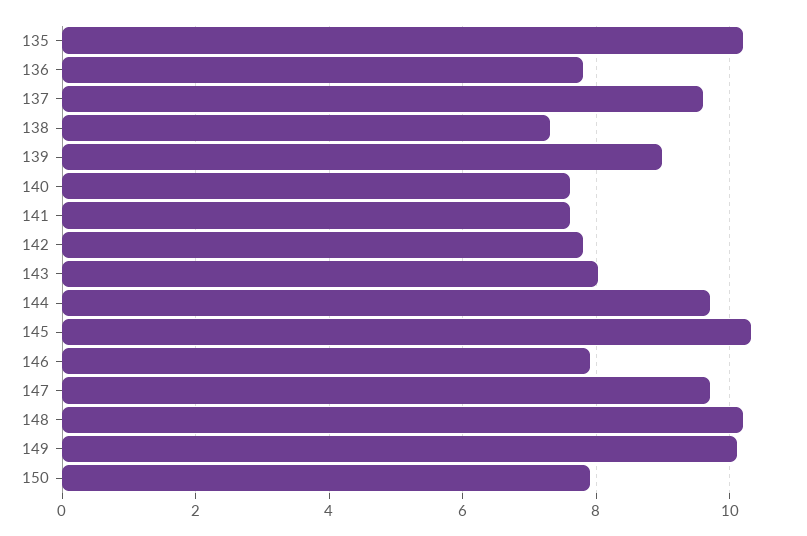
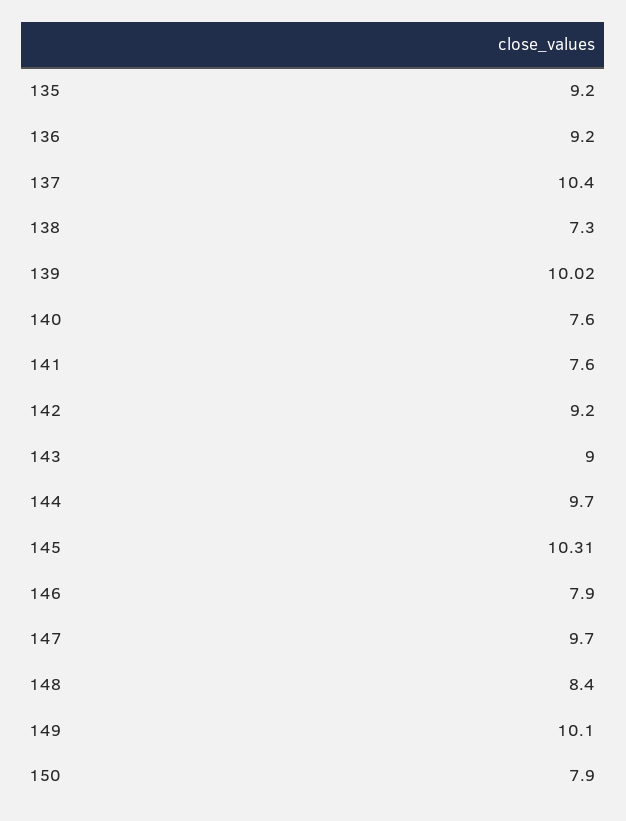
  {
-   "135": 10.2,
+   "135": 9.2,
-   "136": 7.8,
+   "136": 9.2,
-   "137": 9.6,
+   "137": 10.4,
    "138": 7.3,
-   "139": 9,
+   "139": 10.02,
    "140": 7.6,
    "141": 7.6,
-   "142": 7.8,
+   "142": 9.2,
-   "143": 8,
+   "143": 9,
    "144": 9.7,
    "145": 10.31,
    "146": 7.9,
    "147": 9.7,
-   "148": 10.2,
+   "148": 8.4,
    "149": 10.1,
    "150": 7.9
  }

